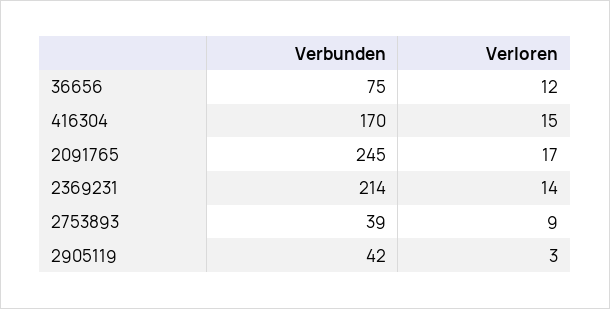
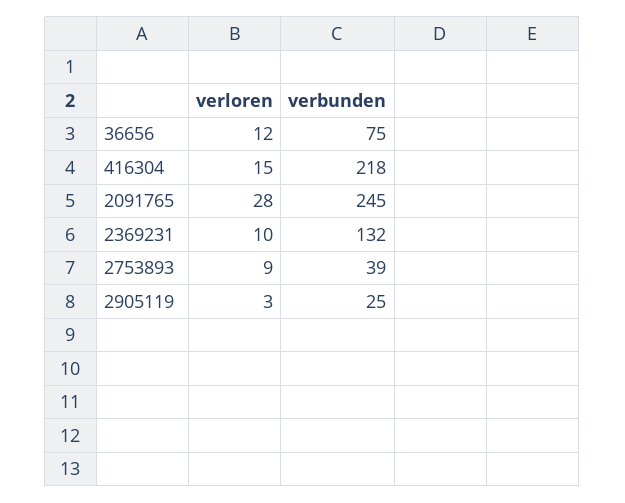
  {
    "Verbunden": {
      "36656": 75,
-     "416304": 170,
+     "416304": 218,
      "2091765": 245,
-     "2369231": 214,
+     "2369231": 132,
      "2753893": 39,
-     "2905119": 42
+     "2905119": 25
    },
    "Verloren": {
      "36656": 12,
      "416304": 15,
-     "2091765": 17,
+     "2091765": 28,
-     "2369231": 14,
+     "2369231": 10,
      "2753893": 9,
      "2905119": 3
    }
  }

